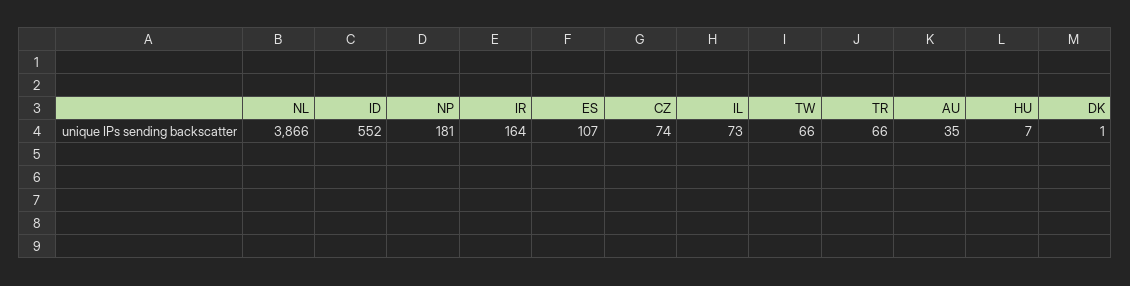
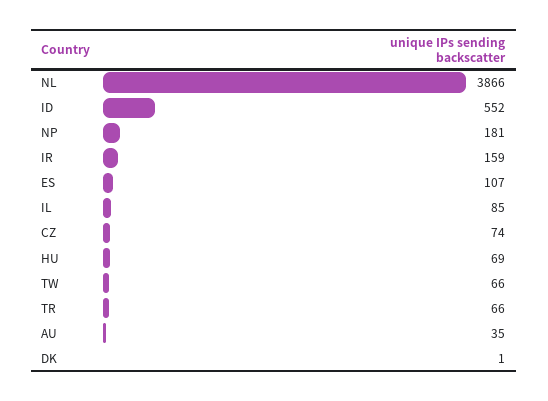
  {
    "NL": 3866,
    "ID": 552,
    "NP": 181,
-   "IR": 164,
+   "IR": 159,
    "ES": 107,
    "CZ": 74,
-   "IL": 73,
+   "IL": 85,
    "TW": 66,
    "TR": 66,
    "AU": 35,
-   "HU": 7,
+   "HU": 69,
    "DK": 1
  }

